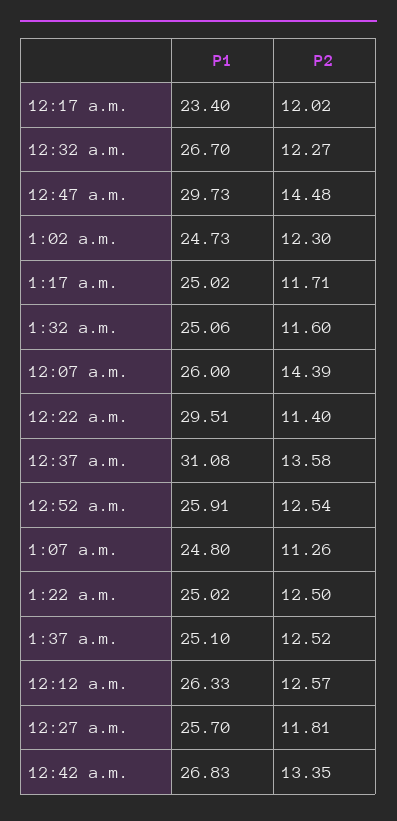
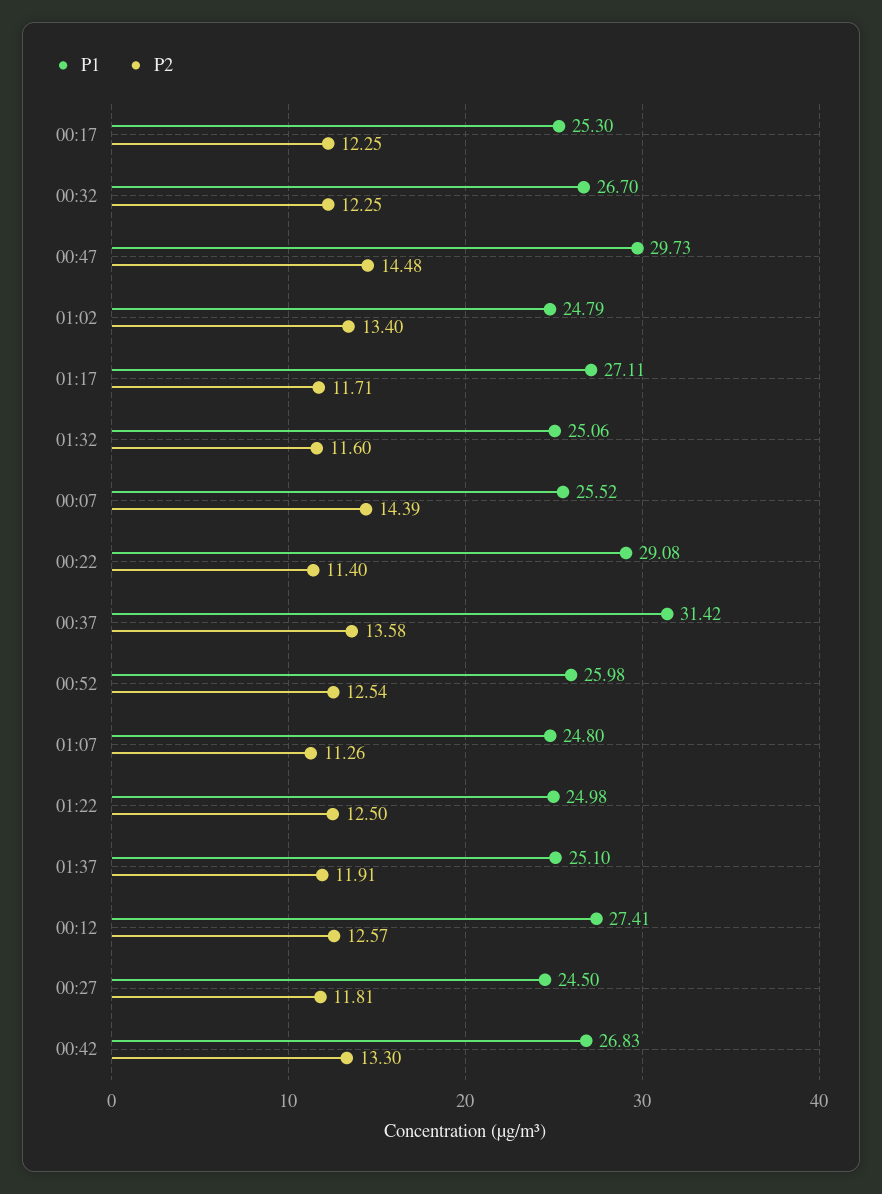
  {
    "P1": {
-     "12:17 a.m.": 23.4,
+     "12:17 a.m.": 25.3,
      "12:32 a.m.": 26.7,
      "12:47 a.m.": 29.73,
-     "1:02 a.m.": 24.73,
+     "1:02 a.m.": 24.79,
-     "1:17 a.m.": 25.02,
+     "1:17 a.m.": 27.11,
      "1:32 a.m.": 25.06,
-     "12:07 a.m.": 26,
+     "12:07 a.m.": 25.52,
-     "12:22 a.m.": 29.51,
+     "12:22 a.m.": 29.08,
-     "12:37 a.m.": 31.08,
+     "12:37 a.m.": 31.42,
-     "12:52 a.m.": 25.91,
+     "12:52 a.m.": 25.98,
      "1:07 a.m.": 24.8,
-     "1:22 a.m.": 25.02,
+     "1:22 a.m.": 24.98,
      "1:37 a.m.": 25.1,
-     "12:12 a.m.": 26.33,
+     "12:12 a.m.": 27.41,
-     "12:27 a.m.": 25.7,
+     "12:27 a.m.": 24.5,
      "12:42 a.m.": 26.83
    },
    "P2": {
-     "12:17 a.m.": 12.02,
+     "12:17 a.m.": 12.25,
-     "12:32 a.m.": 12.27,
+     "12:32 a.m.": 12.25,
      "12:47 a.m.": 14.48,
-     "1:02 a.m.": 12.3,
+     "1:02 a.m.": 13.4,
      "1:17 a.m.": 11.71,
      "1:32 a.m.": 11.6,
      "12:07 a.m.": 14.39,
      "12:22 a.m.": 11.4,
      "12:37 a.m.": 13.58,
      "12:52 a.m.": 12.54,
      "1:07 a.m.": 11.26,
      "1:22 a.m.": 12.5,
-     "1:37 a.m.": 12.52,
+     "1:37 a.m.": 11.91,
      "12:12 a.m.": 12.57,
      "12:27 a.m.": 11.81,
-     "12:42 a.m.": 13.35
+     "12:42 a.m.": 13.3
    }
  }

